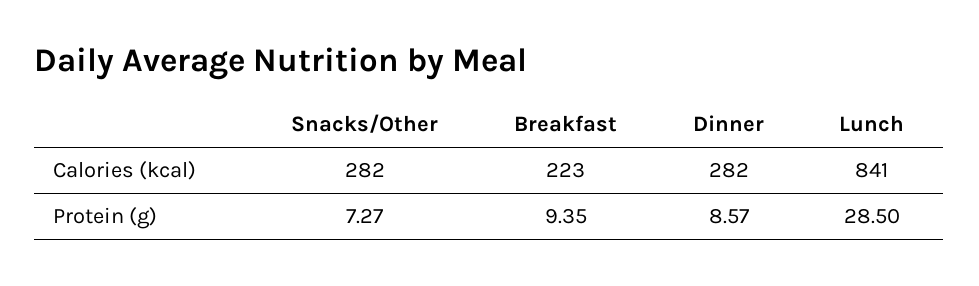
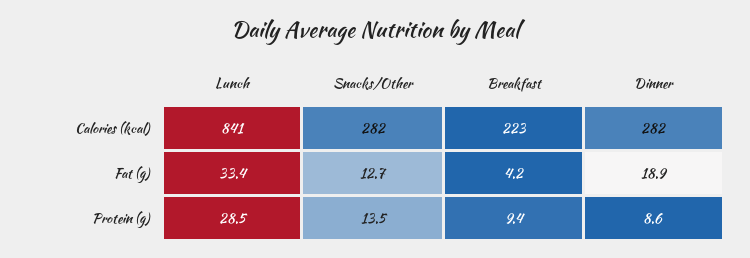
  {
    "Snacks/Other": {
      "Calories (kcal)": 282,
-     "Protein (g)": 7.27
+     "Protein (g)": 13.5,
+     "Fat (g)": 12.7
    },
    "Breakfast": {
      "Calories (kcal)": 223,
-     "Protein (g)": 9.35
+     "Protein (g)": 9.35,
+     "Fat (g)": 4.2
    },
    "Dinner": {
      "Calories (kcal)": 282,
-     "Protein (g)": 8.57
+     "Protein (g)": 8.57,
+     "Fat (g)": 18.9
    },
    "Lunch": {
      "Calories (kcal)": 841,
-     "Protein (g)": 28.5
+     "Protein (g)": 28.5,
+     "Fat (g)": 33.4
    }
  }

